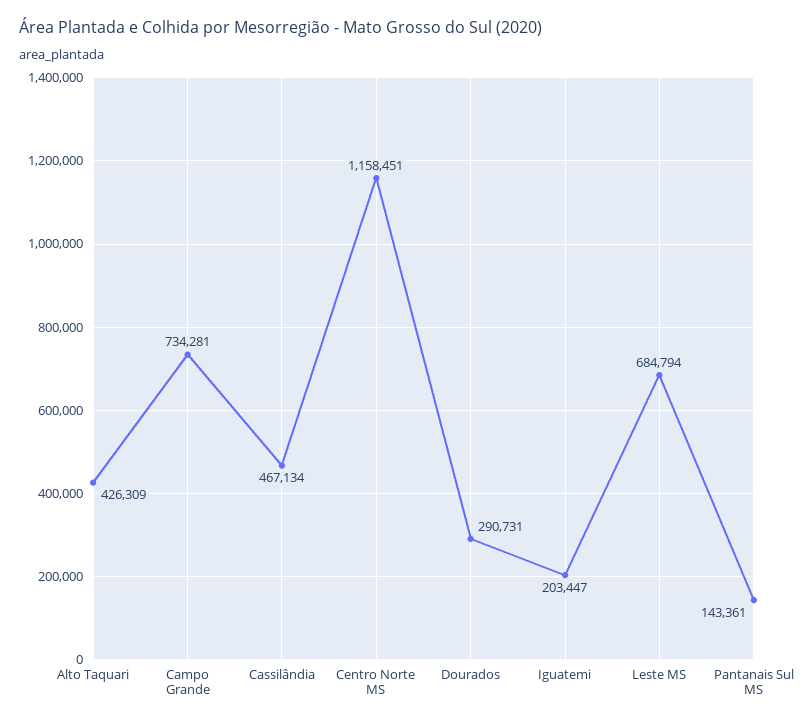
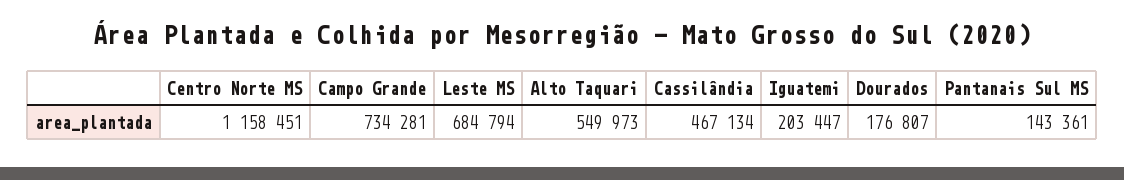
  {
-   "Alto Taquari": 426309,
+   "Alto Taquari": 549973,
    "Campo Grande": 734281,
    "Cassilândia": 467134,
    "Centro Norte MS": 1158451,
-   "Dourados": 290731,
+   "Dourados": 176807,
    "Iguatemi": 203447,
    "Leste MS": 684794,
    "Pantanais Sul MS": 143361
  }

